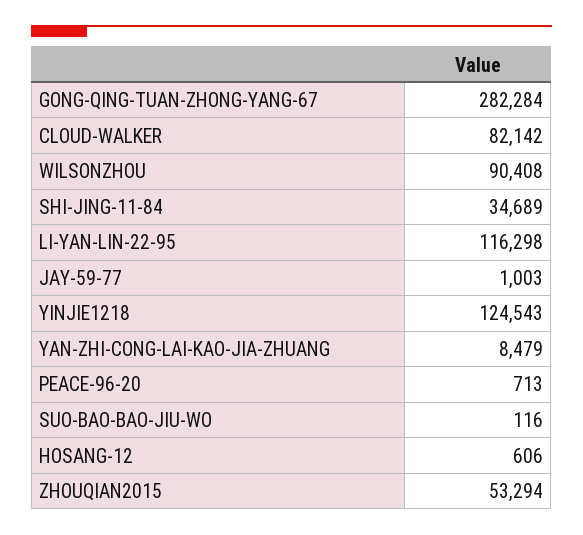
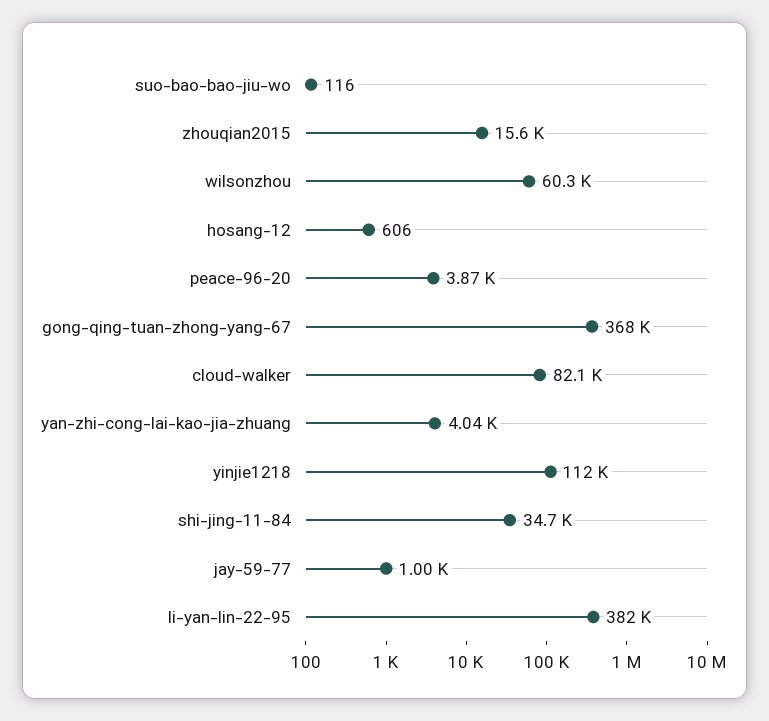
  {
-   "GONG-QING-TUAN-ZHONG-YANG-67": 282284,
+   "GONG-QING-TUAN-ZHONG-YANG-67": 368000,
    "CLOUD-WALKER": 82142,
-   "WILSONZHOU": 90408,
+   "WILSONZHOU": 60300,
    "SHI-JING-11-84": 34689,
-   "LI-YAN-LIN-22-95": 116298,
+   "LI-YAN-LIN-22-95": 382000,
    "JAY-59-77": 1003,
-   "YINJIE1218": 124543,
+   "YINJIE1218": 112000,
-   "YAN-ZHI-CONG-LAI-KAO-JIA-ZHUANG": 8479,
+   "YAN-ZHI-CONG-LAI-KAO-JIA-ZHUANG": 4040,
-   "PEACE-96-20": 713,
+   "PEACE-96-20": 3870,
    "SUO-BAO-BAO-JIU-WO": 116,
    "HOSANG-12": 606,
-   "ZHOUQIAN2015": 53294
+   "ZHOUQIAN2015": 15600
  }

